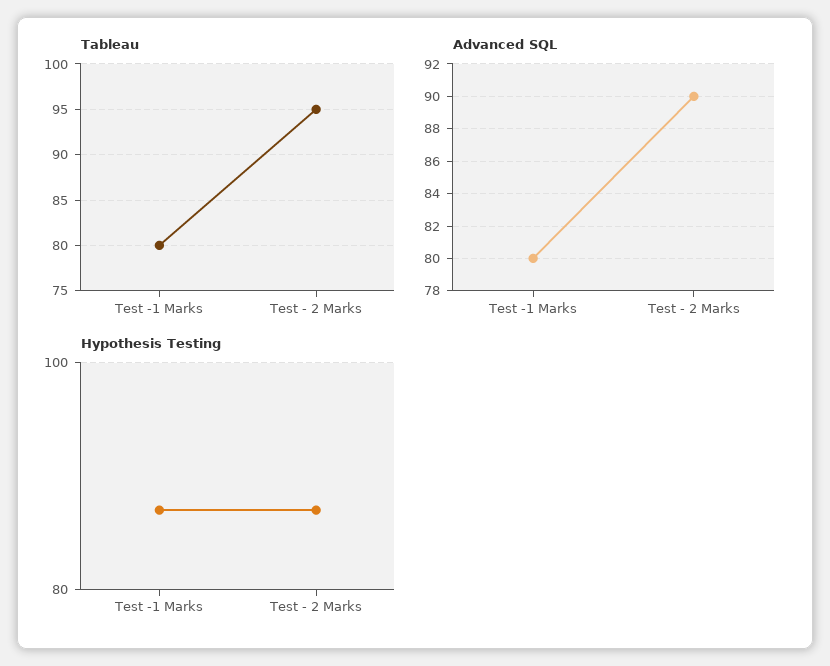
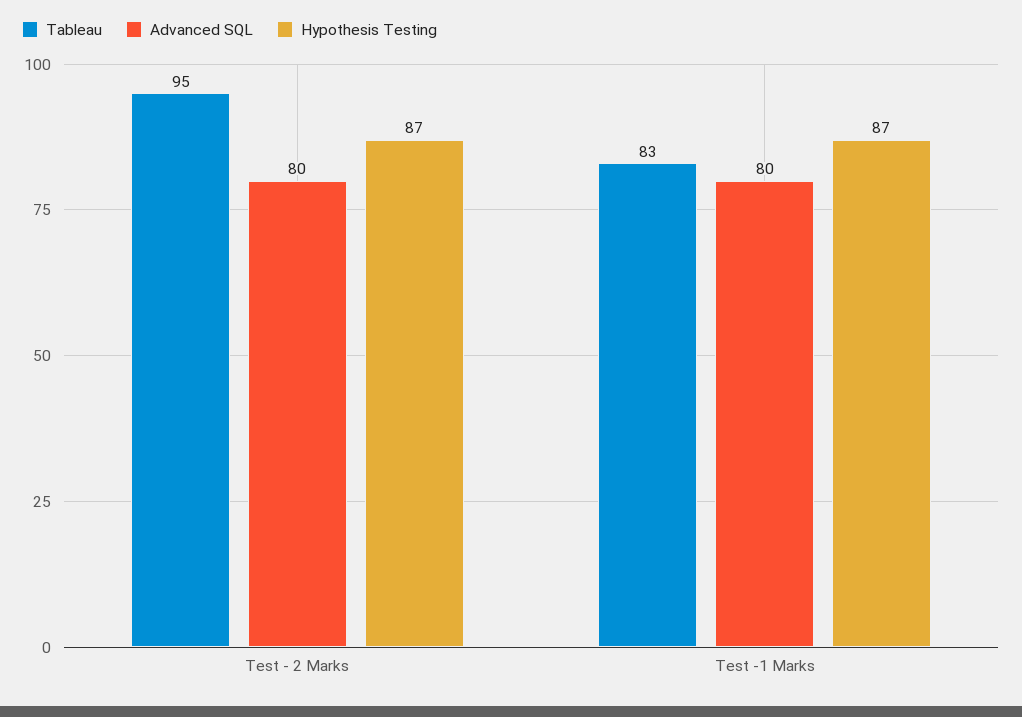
  {
    "Tableau": {
-     "Test -1 Marks": 80,
+     "Test -1 Marks": 83,
      "Test - 2 Marks": 95
    },
    "Advanced SQL": {
      "Test -1 Marks": 80,
-     "Test - 2 Marks": 90
+     "Test - 2 Marks": 80
    },
    "Hypothesis Testing": {
      "Test -1 Marks": 87,
      "Test - 2 Marks": 87
    }
  }

